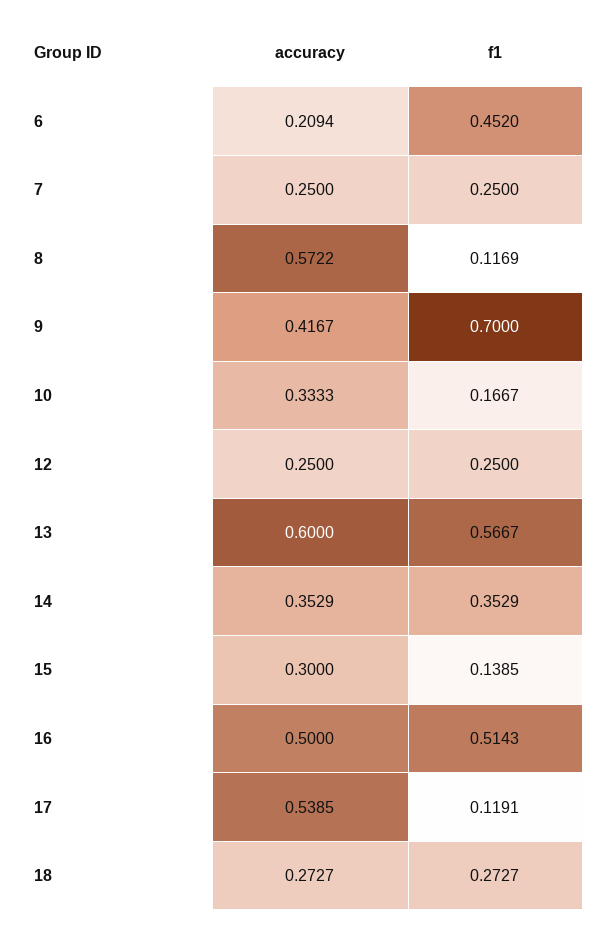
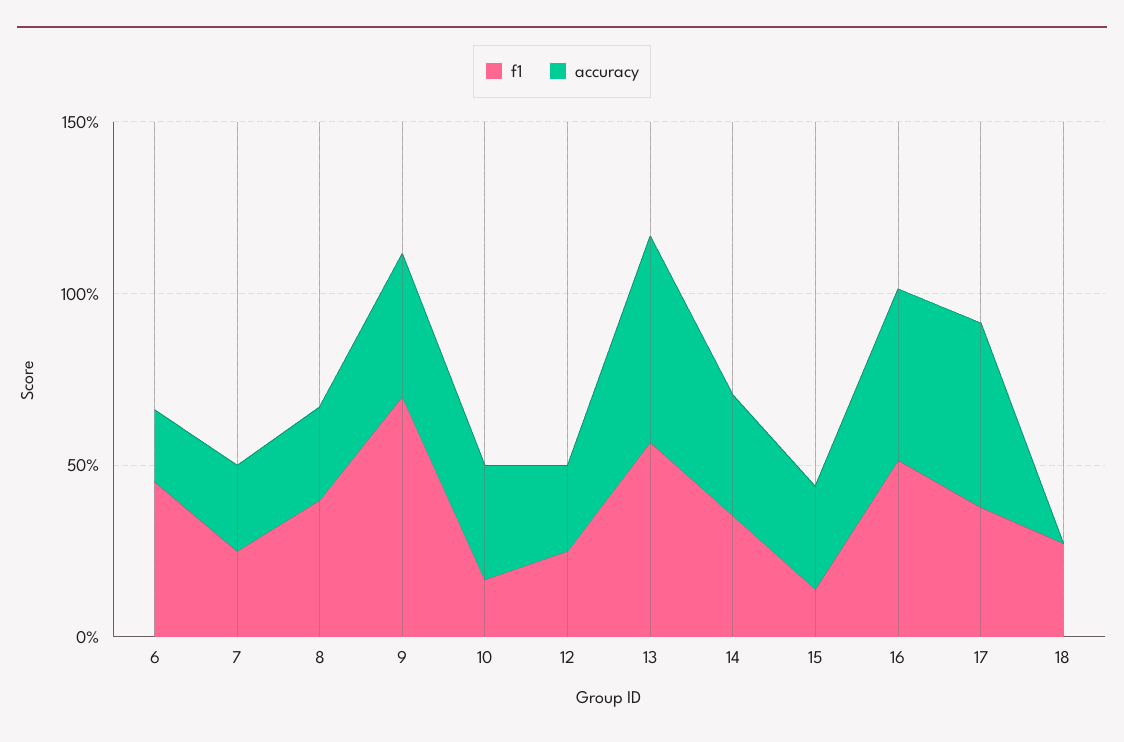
  {
    "accuracy": {
      "6": 0.2094,
      "7": 0.25,
-     "8": 0.5722,
+     "8": 0.3,
      "9": 0.4167,
      "10": 0.3333,
      "12": 0.25,
      "13": 0.6,
      "14": 0.3529,
      "15": 0.3,
      "16": 0.5,
      "17": 0.5385,
-     "18": 0.2727
+     "18": 0
    },
    "f1": {
      "6": 0.452,
      "7": 0.25,
-     "8": 0.1169,
+     "8": 0.4,
      "9": 0.7,
      "10": 0.1667,
      "12": 0.25,
      "13": 0.5667,
      "14": 0.3529,
      "15": 0.1385,
      "16": 0.5143,
-     "17": 0.1191,
+     "17": 0.4,
      "18": 0.2727
    }
  }

